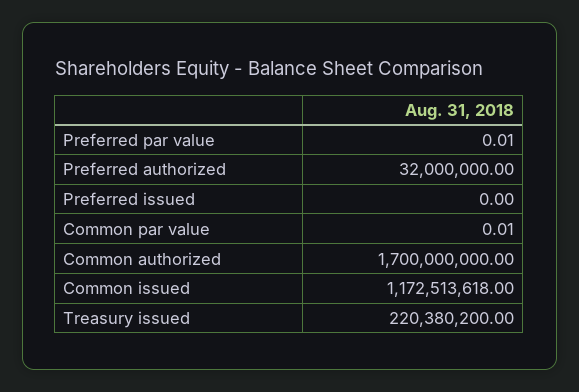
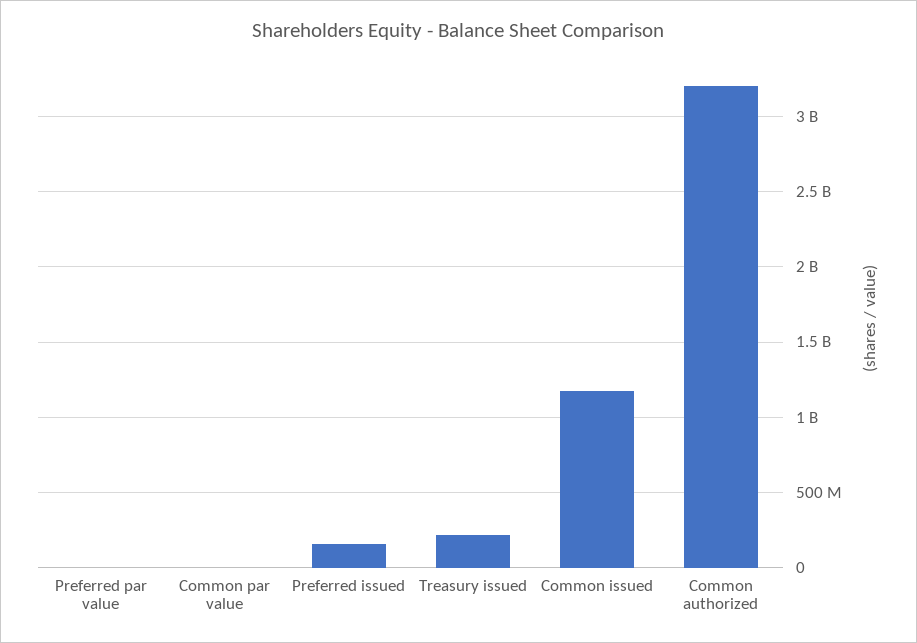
  {
    "Preferred par value": 0.01,
-   "Preferred authorized": 32000000,
-   "Preferred issued": 0,
+   "Preferred issued": 150000000,
    "Common par value": 0.01,
-   "Common authorized": 1700000000,
+   "Common authorized": 3200000000,
    "Common issued": 1172513618,
    "Treasury issued": 220380200
  }

